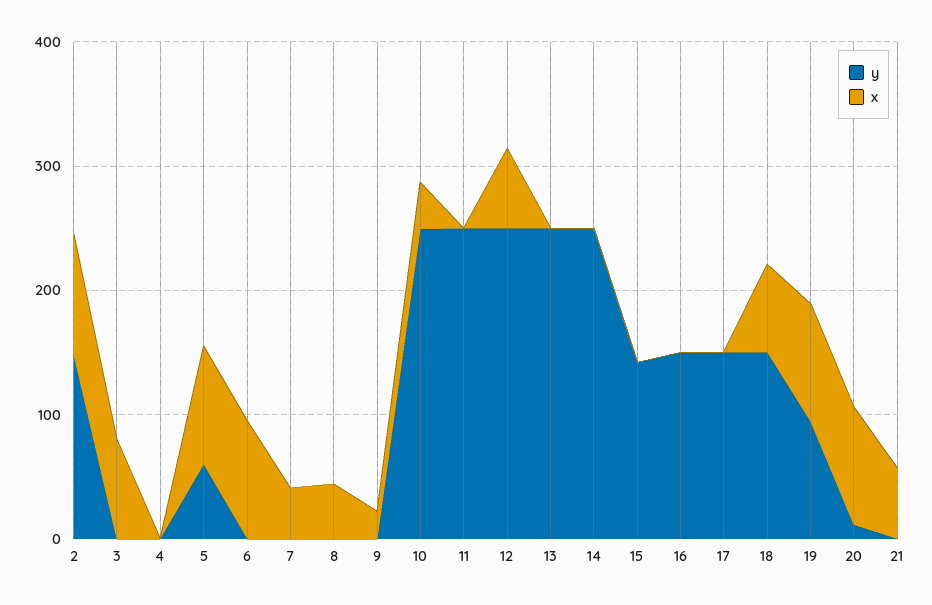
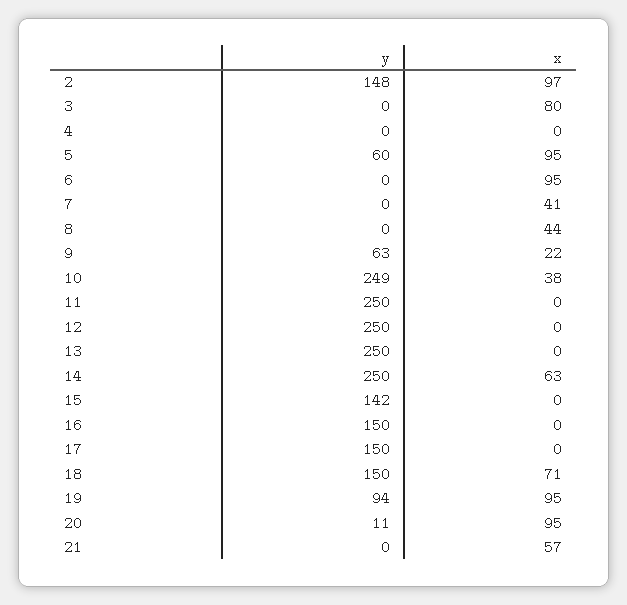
  {
    "y": {
      "2": 148,
      "3": 0,
      "4": 0,
      "5": 60,
      "6": 0,
      "7": 0,
      "8": 0,
-     "9": 0,
+     "9": 63,
      "10": 249,
      "11": 250,
      "12": 250,
      "13": 250,
      "14": 250,
      "15": 142,
      "16": 150,
      "17": 150,
      "18": 150,
      "19": 94,
      "20": 11,
      "21": 0
    },
    "x": {
      "2": 97,
      "3": 80,
      "4": 0,
      "5": 95,
      "6": 95,
      "7": 41,
      "8": 44,
      "9": 22,
      "10": 38,
      "11": 0,
-     "12": 60,
+     "12": 0,
      "13": 0,
-     "14": 0,
+     "14": 63,
      "15": 0,
      "16": 0,
      "17": 0,
      "18": 71,
      "19": 95,
      "20": 95,
      "21": 57
    }
  }

